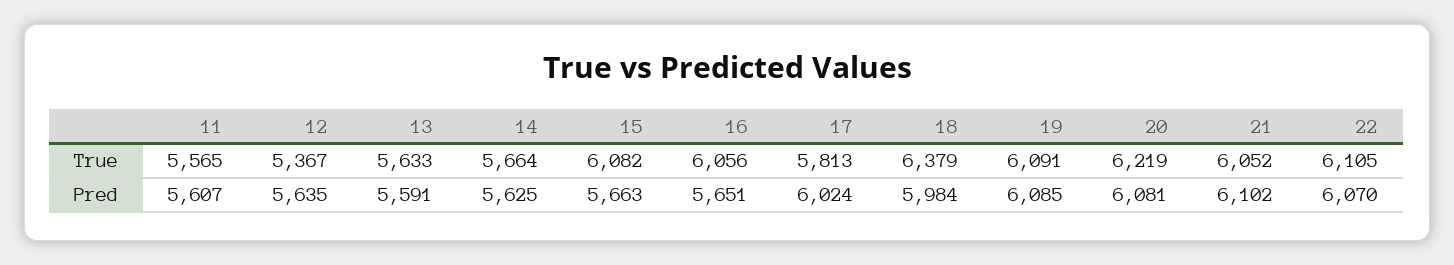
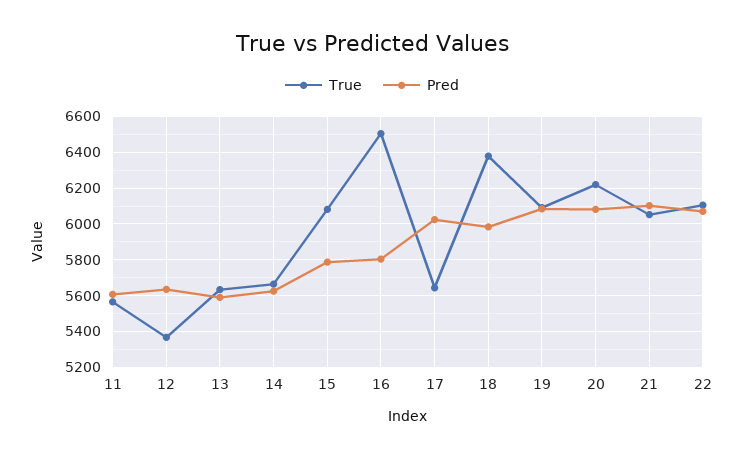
  {
    "True": {
      "11": 5565,
      "12": 5367,
      "13": 5633,
      "14": 5664,
      "15": 6082,
-     "16": 6056,
+     "16": 6500,
-     "17": 5813,
+     "17": 5650,
      "18": 6379,
      "19": 6091,
      "20": 6219,
      "21": 6052,
      "22": 6105
    },
    "Pred": {
      "11": 5607,
      "12": 5635,
      "13": 5591,
      "14": 5625,
-     "15": 5663,
+     "15": 5800,
-     "16": 5651,
+     "16": 5800,
      "17": 6024,
      "18": 5984,
      "19": 6085,
      "20": 6081,
      "21": 6102,
      "22": 6070
    }
  }

